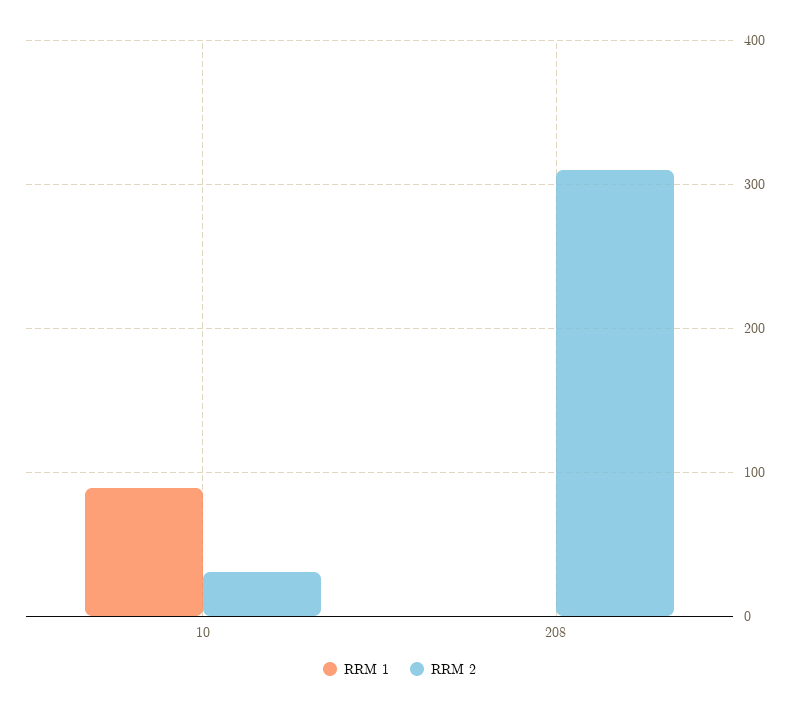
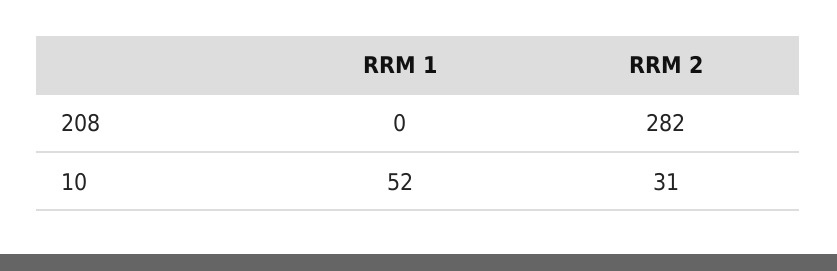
  {
    "RRM 1": {
-     "10": 90,
+     "10": 52,
      "208": 0
    },
    "RRM 2": {
      "10": 31,
-     "208": 310
+     "208": 282
    }
  }

